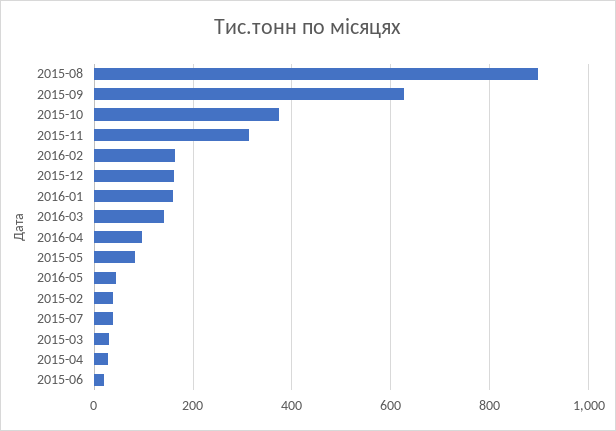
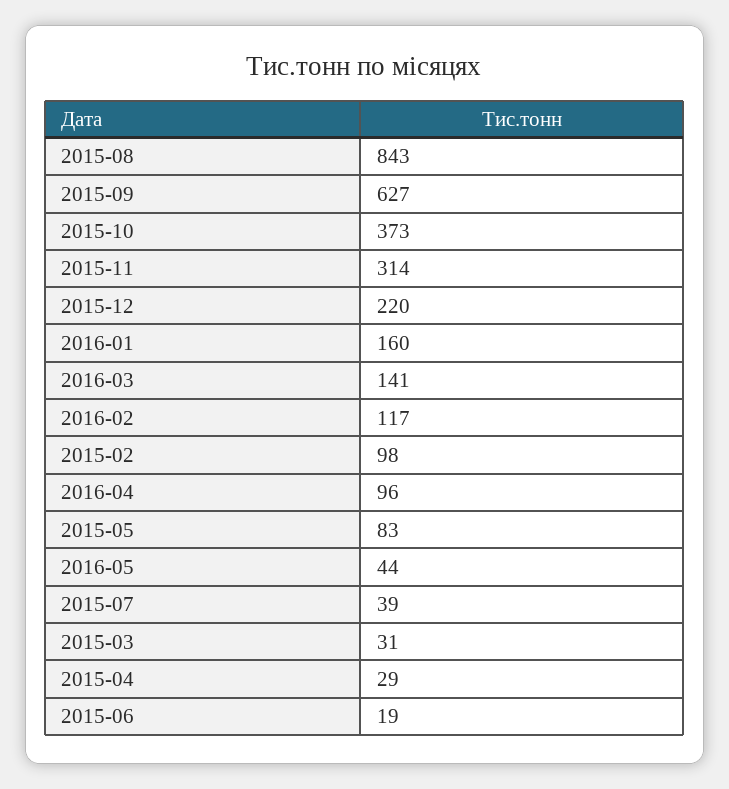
  {
-   "2015-08": 900,
+   "2015-08": 843,
    "2015-09": 627,
    "2015-10": 373,
    "2015-11": 314,
-   "2016-02": 160,
+   "2016-02": 117,
-   "2015-12": 160,
+   "2015-12": 220,
    "2016-01": 160,
    "2016-03": 141,
    "2016-04": 96,
    "2015-05": 83,
    "2016-05": 44,
-   "2015-02": 40,
+   "2015-02": 98,
    "2015-07": 39,
    "2015-03": 31,
    "2015-04": 29,
    "2015-06": 19
  }

